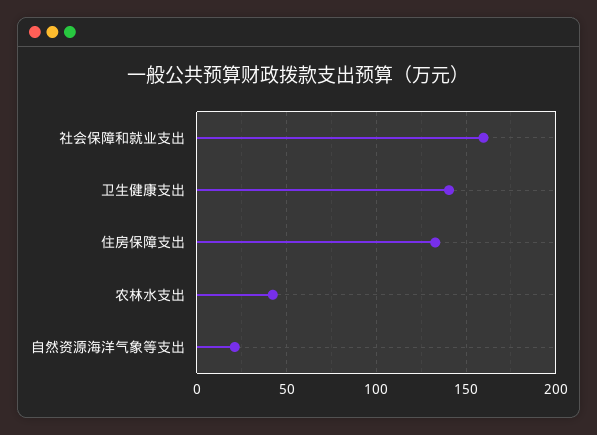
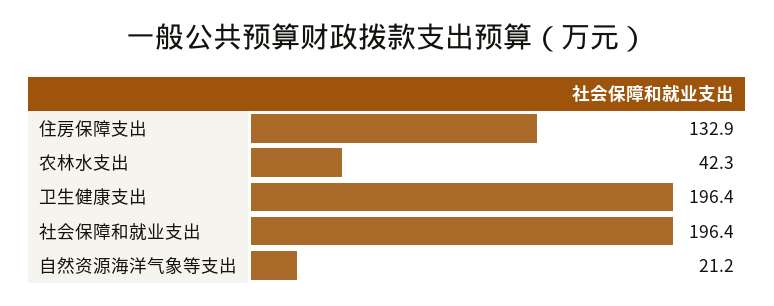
  {
-   "社会保障和就业支出": 160,
+   "社会保障和就业支出": 196.4,
-   "卫生健康支出": 140,
+   "卫生健康支出": 196.4,
    "住房保障支出": 132.9,
    "农林水支出": 42.3,
    "自然资源海洋气象等支出": 21.2
  }

